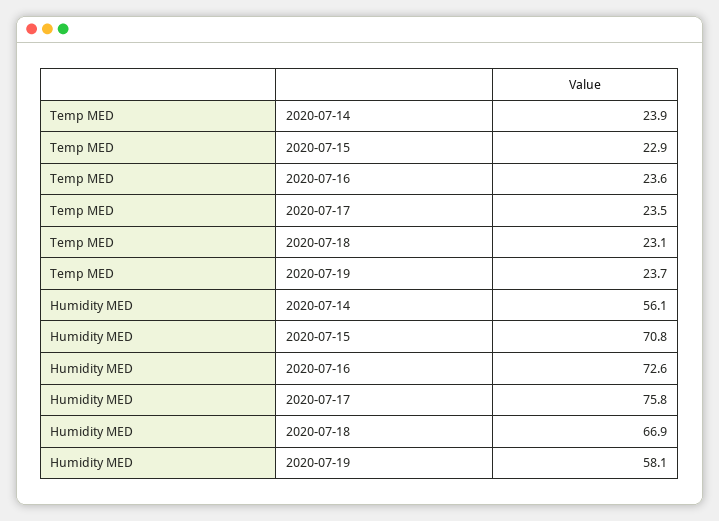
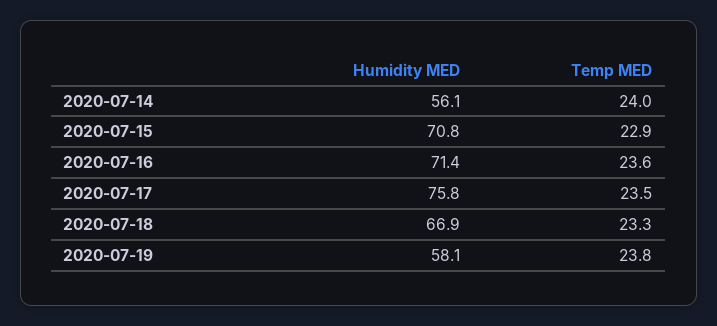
  {
    "Temp MED": {
-     "2020-07-14": 23.9,
+     "2020-07-14": 24,
      "2020-07-15": 22.9,
      "2020-07-16": 23.6,
      "2020-07-17": 23.5,
-     "2020-07-18": 23.1,
+     "2020-07-18": 23.3,
-     "2020-07-19": 23.7
+     "2020-07-19": 23.8
    },
    "Humidity MED": {
      "2020-07-14": 56.1,
      "2020-07-15": 70.8,
-     "2020-07-16": 72.6,
+     "2020-07-16": 71.4,
      "2020-07-17": 75.8,
      "2020-07-18": 66.9,
      "2020-07-19": 58.1
    }
  }

